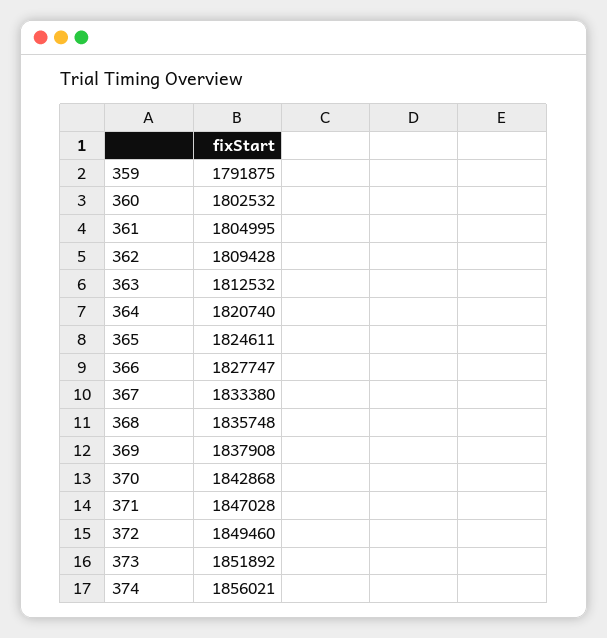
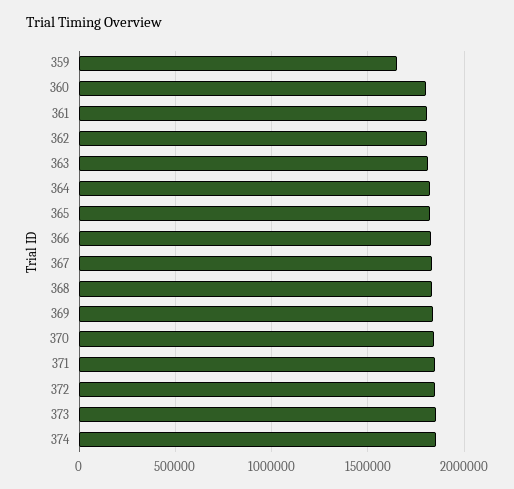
  {
-   "359": 1791875,
+   "359": 1650000,
    "360": 1802532,
    "361": 1804995,
    "362": 1809428,
    "363": 1812532,
    "364": 1820740,
    "365": 1824611,
    "366": 1827747,
    "367": 1833380,
    "368": 1835748,
    "369": 1837908,
    "370": 1842868,
    "371": 1847028,
    "372": 1849460,
    "373": 1851892,
    "374": 1856021
  }

